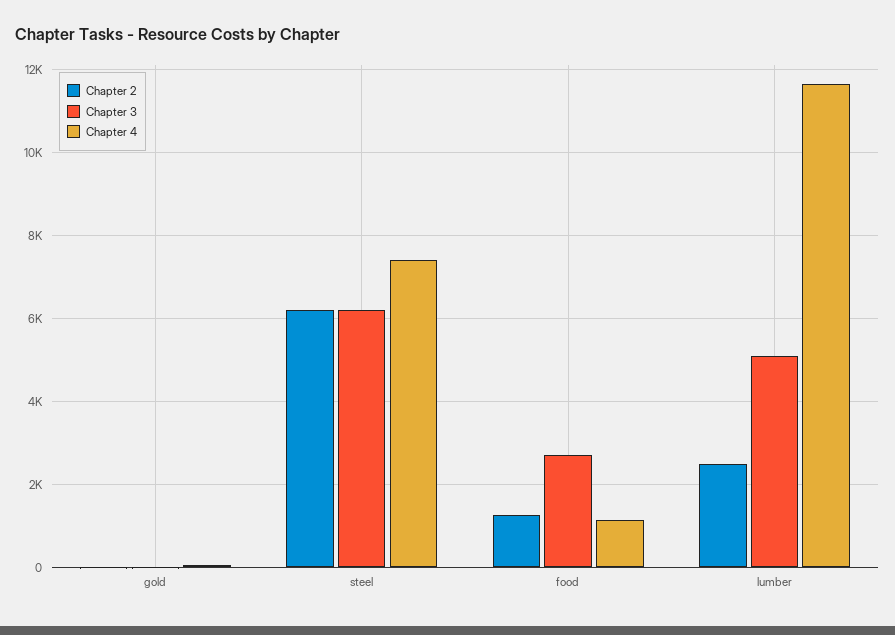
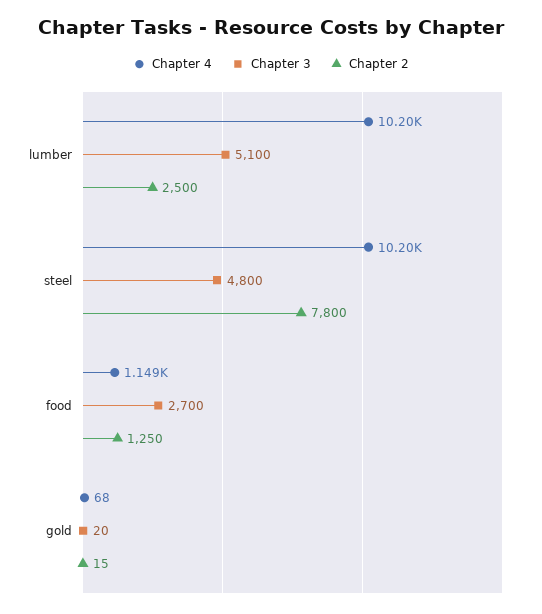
  {
    "Chapter 2": {
      "gold": 15,
-     "steel": 6200,
+     "steel": 7800,
      "food": 1250,
      "lumber": 2500
    },
    "Chapter 3": {
      "gold": 20,
-     "steel": 6200,
+     "steel": 4800,
      "food": 2700,
      "lumber": 5100
    },
    "Chapter 4": {
      "gold": 68,
-     "steel": 7400,
+     "steel": 10200,
      "food": 1149,
-     "lumber": 11600
+     "lumber": 10200
    }
  }

